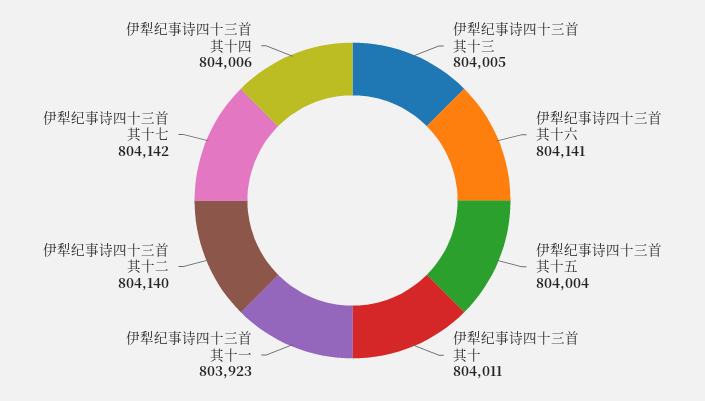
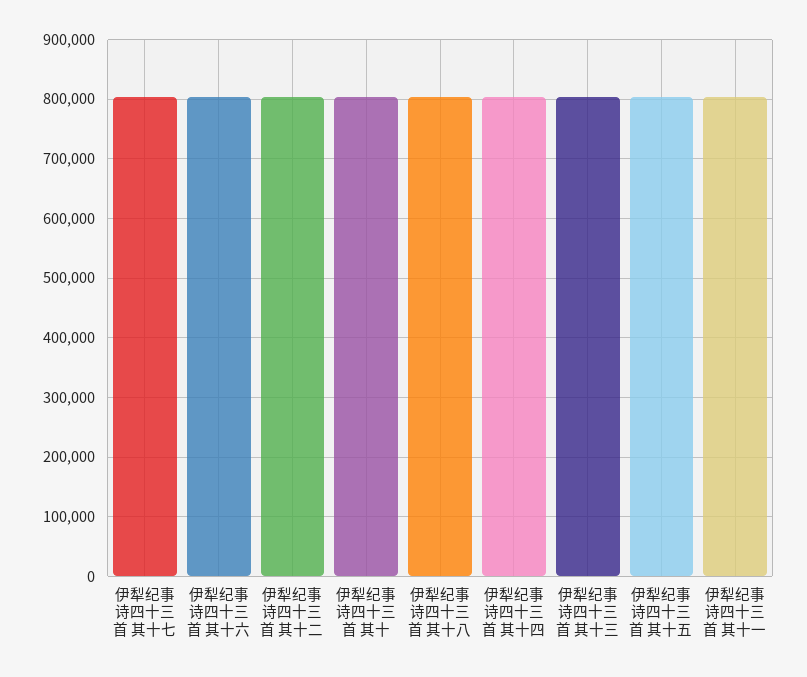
  {
    "伊犁纪事诗四十三首 其十三": 804005,
    "伊犁纪事诗四十三首 其十六": 804141,
    "伊犁纪事诗四十三首 其十五": 804004,
    "伊犁纪事诗四十三首 其十": 804011,
    "伊犁纪事诗四十三首 其十一": 803923,
    "伊犁纪事诗四十三首 其十二": 804140,
    "伊犁纪事诗四十三首 其十七": 804142,
-   "伊犁纪事诗四十三首 其十四": 804006
+   "伊犁纪事诗四十三首 其十四": 804006,
+   "伊犁纪事诗四十三首 其十八": 800000
  }

